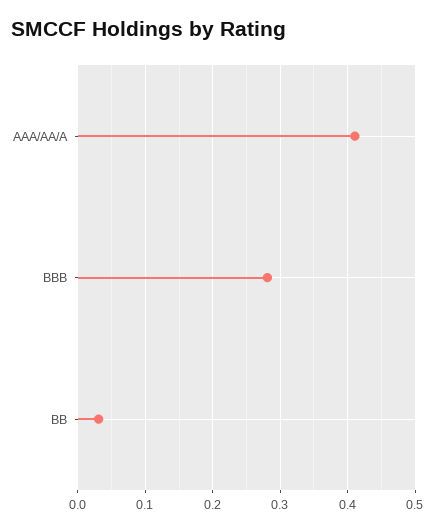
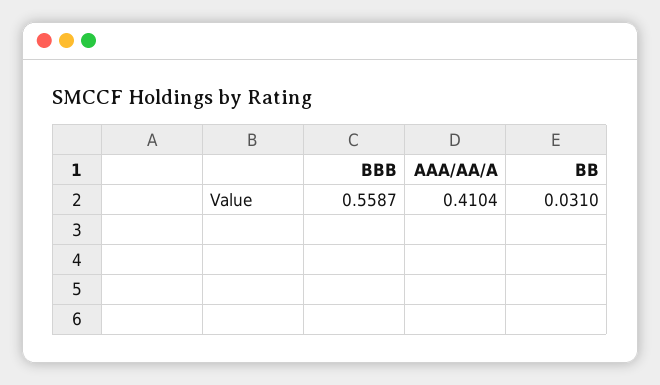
  {
    "AAA/AA/A": 0.4104,
-   "BBB": 0.28,
+   "BBB": 0.5587,
    "BB": 0.031
  }

